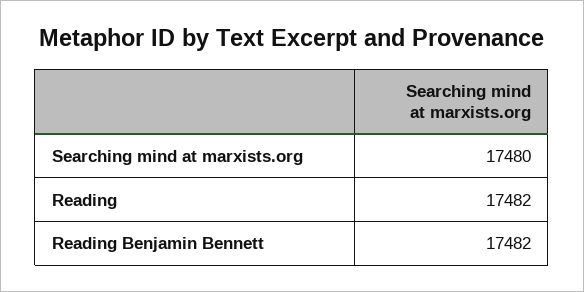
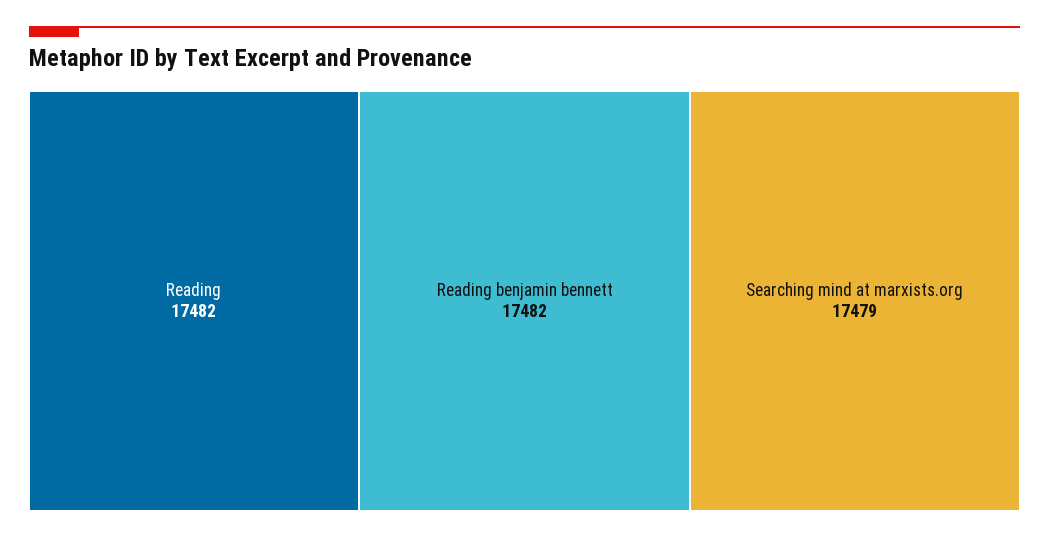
  {
-   "Searching mind at marxists.org": 17480,
+   "Searching mind at marxists.org": 17479,
    "Reading": 17482,
    "Reading Benjamin Bennett": 17482
  }

